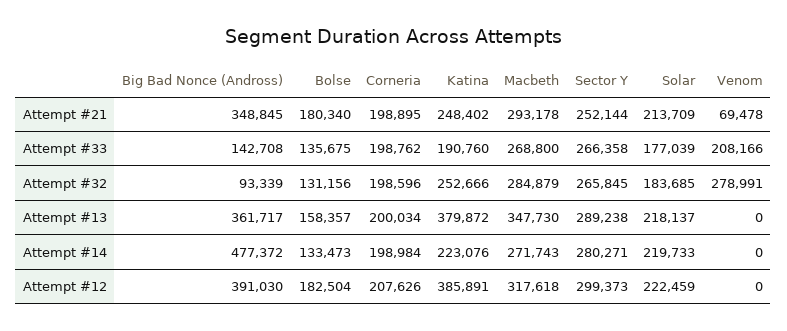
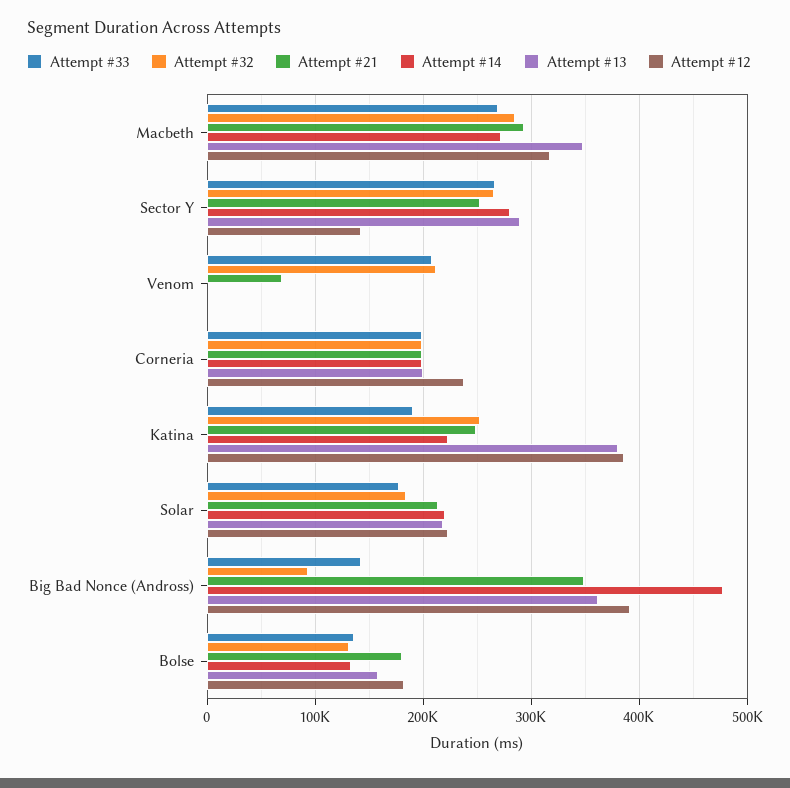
  {
    "Attempt #21": {
      "Big Bad Nonce (Andross)": 348845,
      "Bolse": 180340,
      "Corneria": 198895,
      "Katina": 248402,
      "Macbeth": 293178,
      "Sector Y": 252144,
      "Solar": 213709,
      "Venom": 69478
    },
    "Attempt #33": {
      "Big Bad Nonce (Andross)": 142708,
      "Bolse": 135675,
      "Corneria": 198762,
      "Katina": 190760,
      "Macbeth": 268800,
      "Sector Y": 266358,
      "Solar": 177039,
      "Venom": 208166
    },
    "Attempt #32": {
      "Big Bad Nonce (Andross)": 93339,
      "Bolse": 131156,
      "Corneria": 198596,
      "Katina": 252666,
      "Macbeth": 284879,
      "Sector Y": 265845,
      "Solar": 183685,
-     "Venom": 278991
+     "Venom": 210000
    },
    "Attempt #13": {
      "Big Bad Nonce (Andross)": 361717,
      "Bolse": 158357,
      "Corneria": 200034,
      "Katina": 379872,
      "Macbeth": 347730,
      "Sector Y": 289238,
      "Solar": 218137,
      "Venom": 0
    },
    "Attempt #14": {
      "Big Bad Nonce (Andross)": 477372,
      "Bolse": 133473,
      "Corneria": 198984,
      "Katina": 223076,
      "Macbeth": 271743,
      "Sector Y": 280271,
      "Solar": 219733,
      "Venom": 0
    },
    "Attempt #12": {
      "Big Bad Nonce (Andross)": 391030,
      "Bolse": 182504,
-     "Corneria": 207626,
+     "Corneria": 240000,
      "Katina": 385891,
      "Macbeth": 317618,
-     "Sector Y": 299373,
+     "Sector Y": 140000,
      "Solar": 222459,
      "Venom": 0
    }
  }

